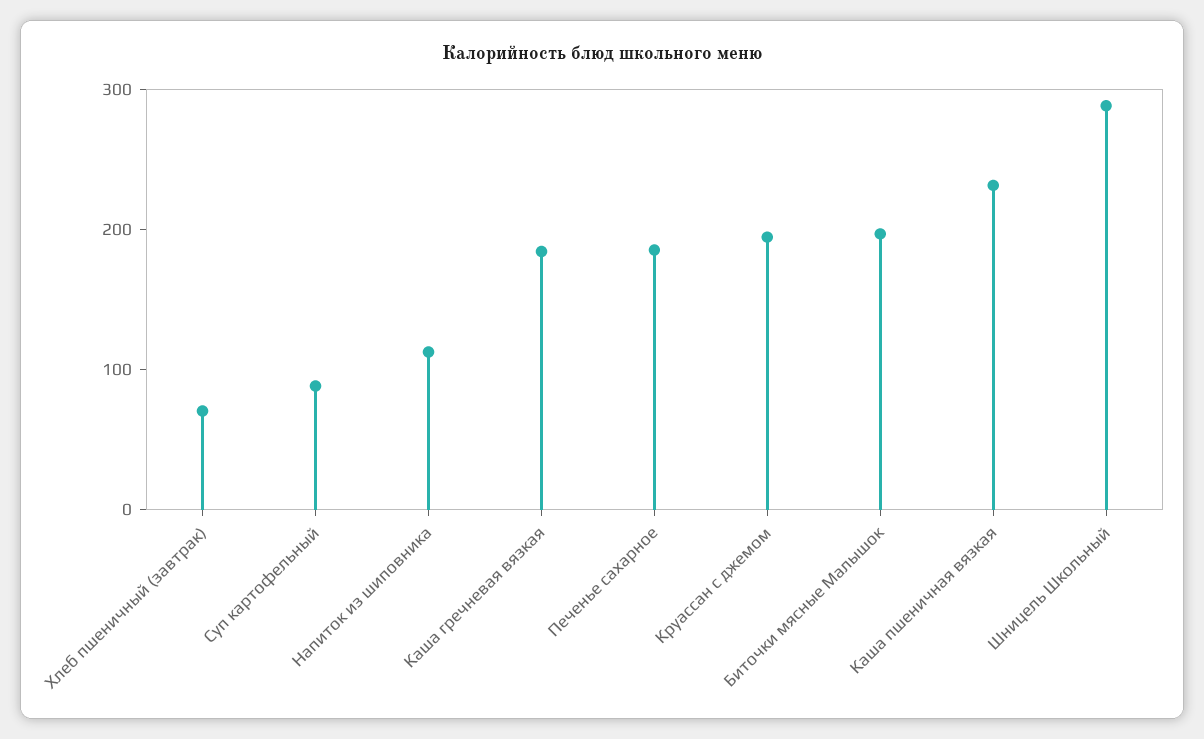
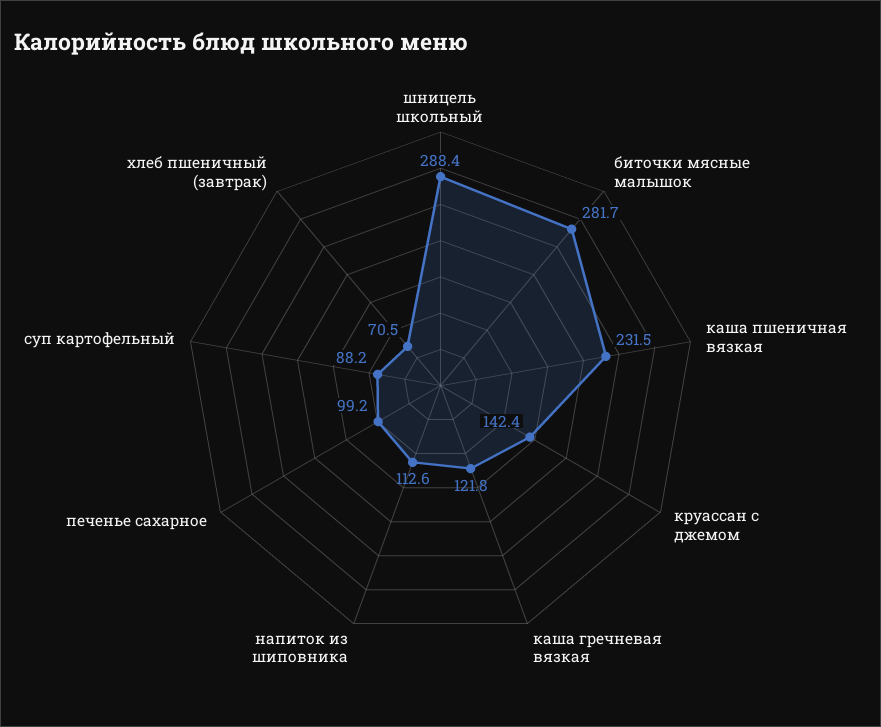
  {
    "Хлеб пшеничный (завтрак)": 70.5,
    "Суп картофельный": 88.2,
    "Напиток из шиповника": 112.6,
-   "Каша гречневая вязкая": 180,
+   "Каша гречневая вязкая": 121.8,
-   "Печенье сахарное": 180,
+   "Печенье сахарное": 99.2,
-   "Круассан с джемом": 200,
+   "Круассан с джемом": 142.4,
-   "Биточки мясные Малышок": 200,
+   "Биточки мясные Малышок": 281.7,
    "Каша пшеничная вязкая": 231.5,
    "Шницель Школьный": 288.4
  }

